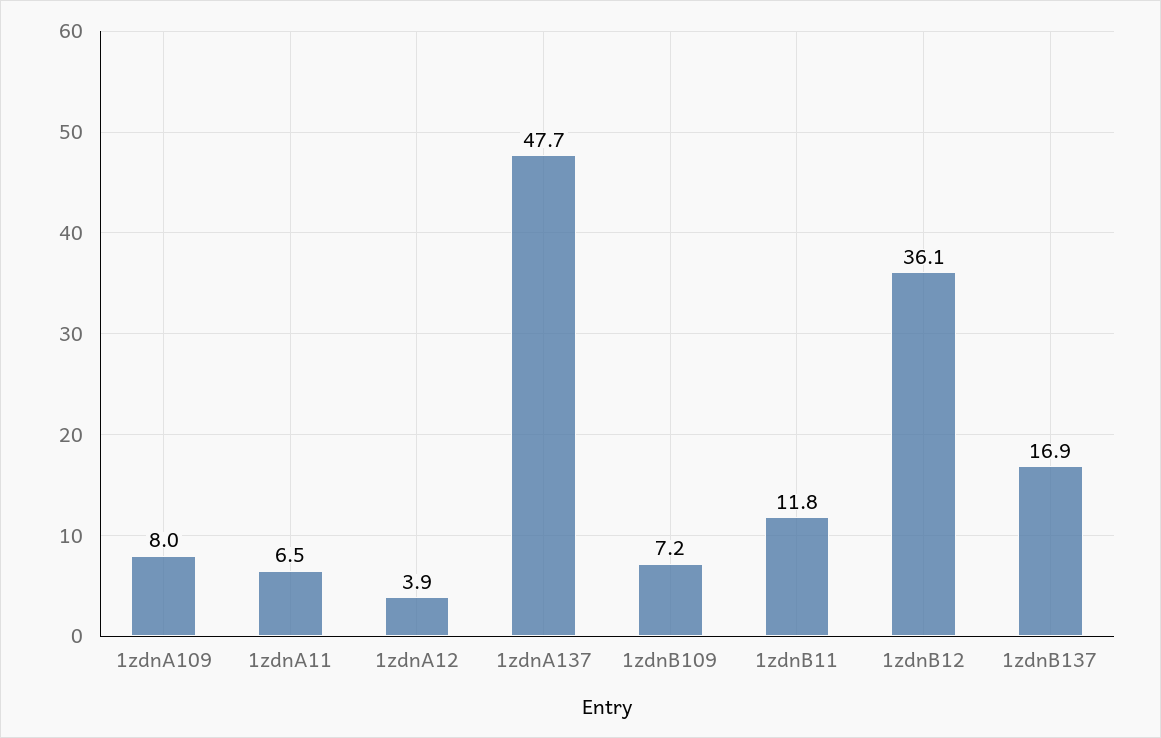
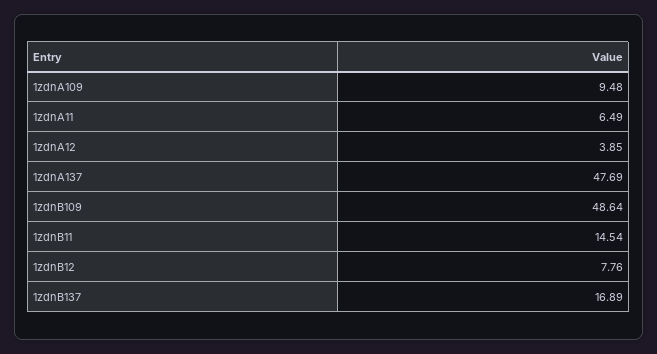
  {
-   "1zdnA109": 8,
+   "1zdnA109": 9.48,
    "1zdnA11": 6.49,
    "1zdnA12": 3.85,
    "1zdnA137": 47.69,
-   "1zdnB109": 7.2,
+   "1zdnB109": 48.64,
-   "1zdnB11": 11.8,
+   "1zdnB11": 14.54,
-   "1zdnB12": 36.1,
+   "1zdnB12": 7.76,
    "1zdnB137": 16.89
  }

